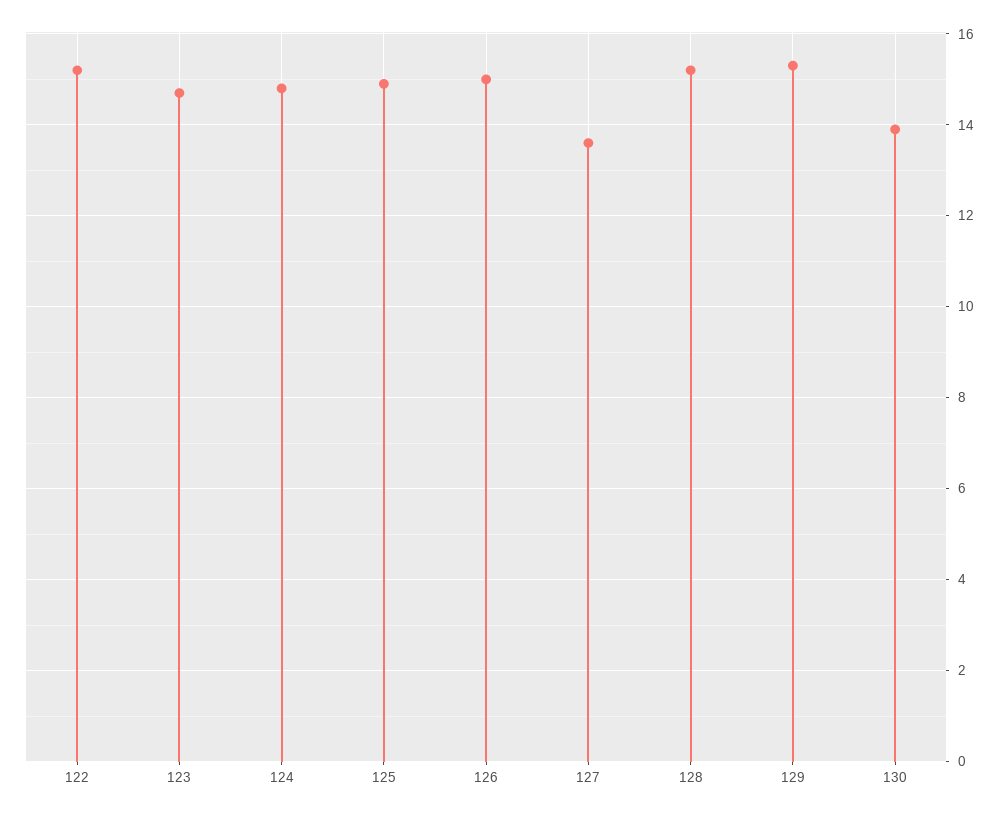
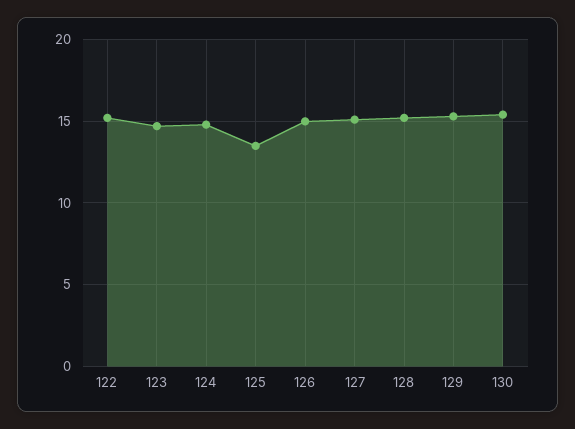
  {
    "122": 15,
    "123": 14.5,
    "124": 15,
-   "125": 15,
+   "125": 13.5,
    "126": 15,
-   "127": 13.5,
+   "127": 15,
    "128": 15,
    "129": 15.5,
-   "130": 14
+   "130": 15.5
  }

